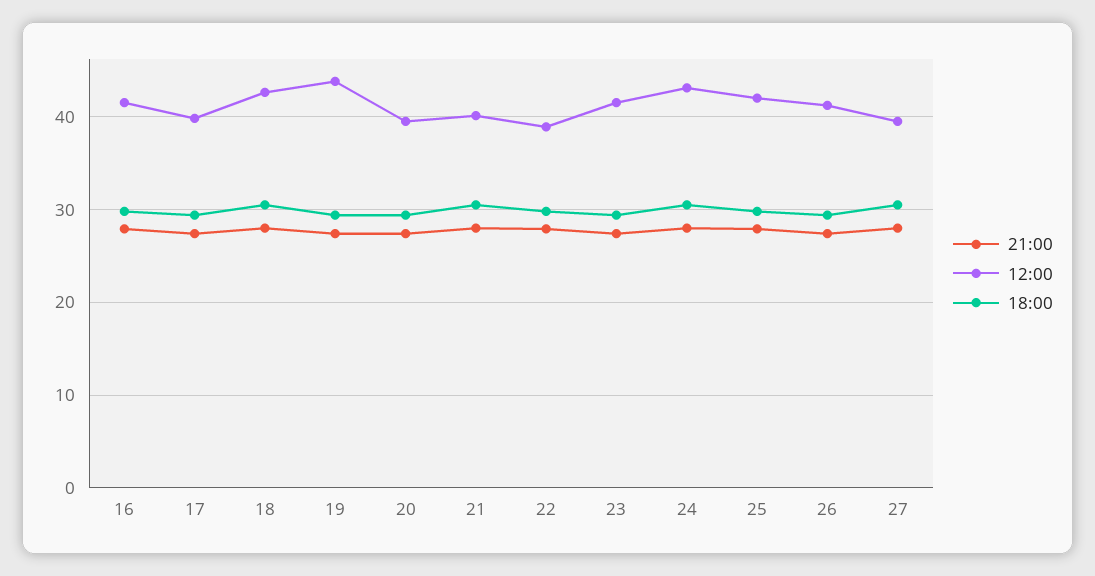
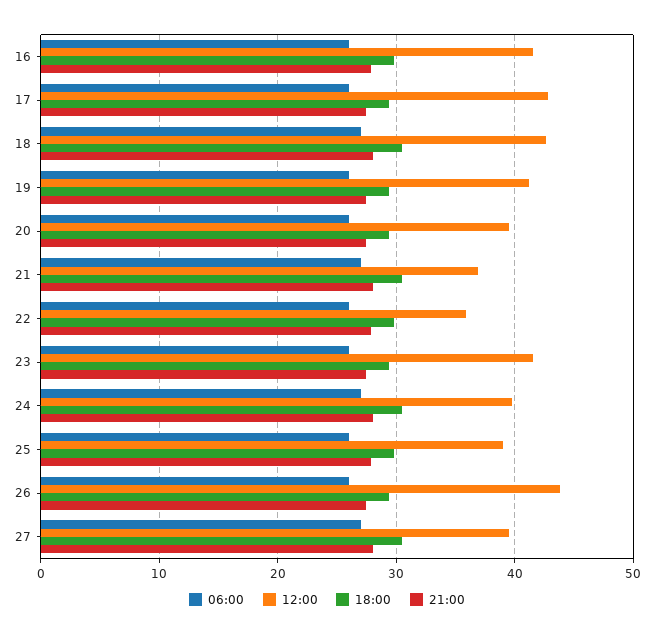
  {
    "21:00": {
      "16": 28,
      "17": 27,
      "18": 28,
      "19": 27,
      "20": 27,
      "21": 28,
      "22": 28,
      "23": 27,
      "24": 28,
      "25": 28,
      "26": 27,
      "27": 28
    },
    "12:00": {
      "16": 42,
-     "17": 40,
+     "17": 43,
      "18": 43,
-     "19": 44,
+     "19": 41,
      "20": 40,
-     "21": 40,
+     "21": 37,
-     "22": 39,
+     "22": 36,
      "23": 42,
-     "24": 43,
+     "24": 40,
-     "25": 42,
+     "25": 39,
-     "26": 41,
+     "26": 44,
      "27": 40
    },
    "18:00": {
      "16": 30,
      "17": 29,
      "18": 31,
      "19": 29,
      "20": 29,
      "21": 31,
      "22": 30,
      "23": 29,
      "24": 31,
      "25": 30,
      "26": 29,
      "27": 31
-   }
+   },
+   "06:00": {
+     "16": 26,
+     "17": 26,
+     "18": 27,
+     "19": 26,
+     "20": 26,
+     "21": 27,
+     "22": 26,
+     "23": 26,
+     "24": 27,
+     "25": 26,
+     "26": 26,
+     "27": 27
+   }
  }

